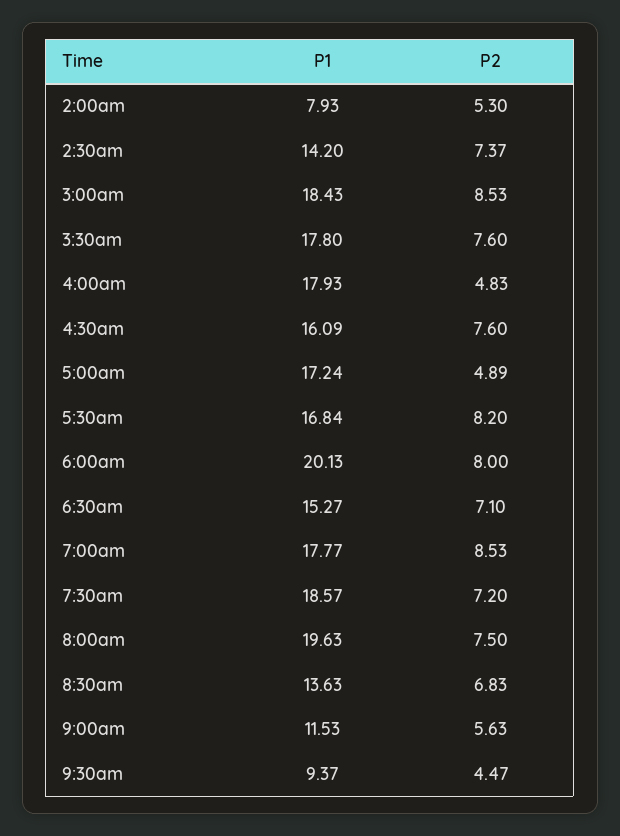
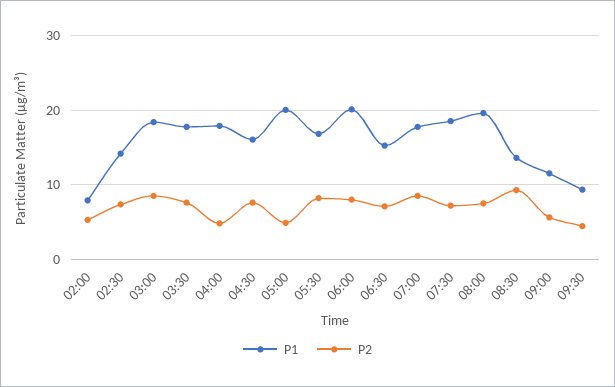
  {
    "P1": {
      "2:00am": 7.93,
      "2:30am": 14.2,
      "3:00am": 18.43,
      "3:30am": 17.8,
      "4:00am": 17.93,
      "4:30am": 16.09,
-     "5:00am": 17.24,
+     "5:00am": 20,
      "5:30am": 16.84,
      "6:00am": 20.13,
      "6:30am": 15.27,
      "7:00am": 17.77,
      "7:30am": 18.57,
      "8:00am": 19.63,
      "8:30am": 13.63,
      "9:00am": 11.53,
      "9:30am": 9.37
    },
    "P2": {
      "2:00am": 5.3,
      "2:30am": 7.37,
      "3:00am": 8.53,
      "3:30am": 7.6,
      "4:00am": 4.83,
      "4:30am": 7.6,
      "5:00am": 4.89,
      "5:30am": 8.2,
      "6:00am": 8,
      "6:30am": 7.1,
      "7:00am": 8.53,
      "7:30am": 7.2,
      "8:00am": 7.5,
-     "8:30am": 6.83,
+     "8:30am": 9,
      "9:00am": 5.63,
      "9:30am": 4.47
    }
  }

